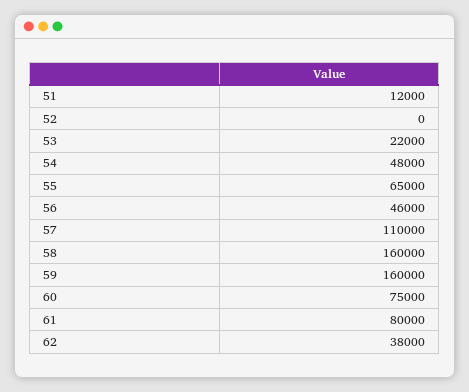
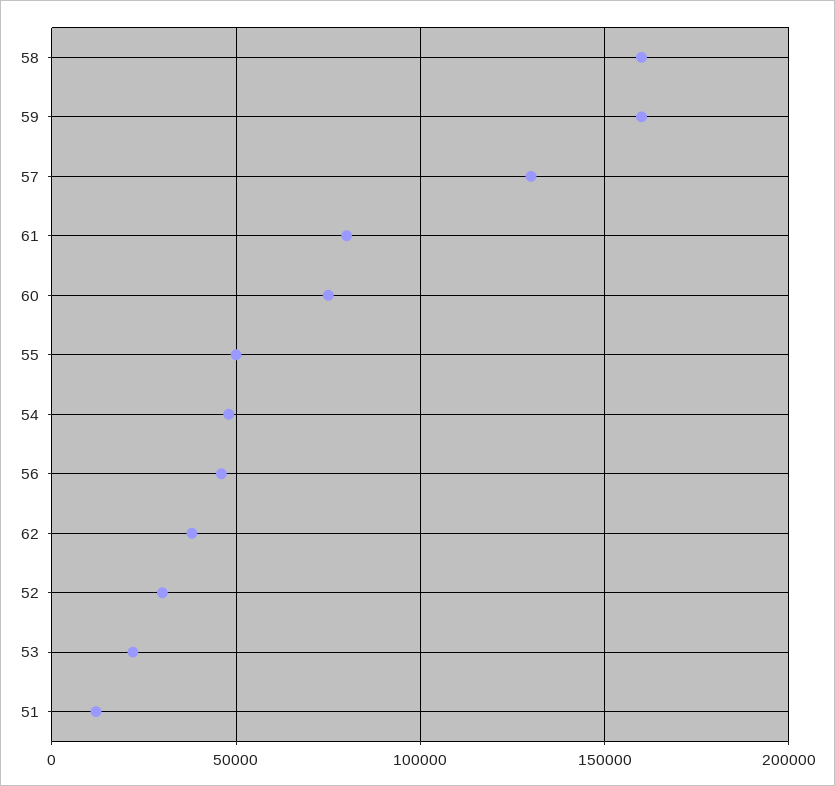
  {
    "51": 12000,
-   "52": 0,
+   "52": 30000,
    "53": 22000,
    "54": 48000,
-   "55": 65000,
+   "55": 50000,
    "56": 46000,
-   "57": 110000,
+   "57": 130000,
    "58": 160000,
    "59": 160000,
    "60": 75000,
    "61": 80000,
    "62": 38000
  }

